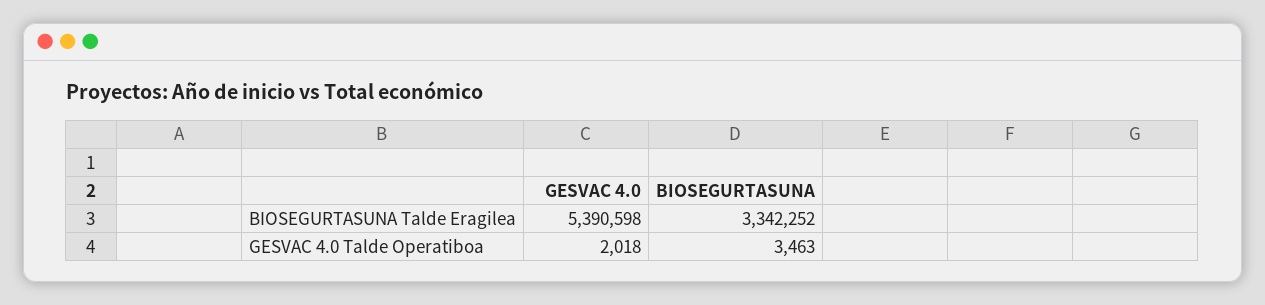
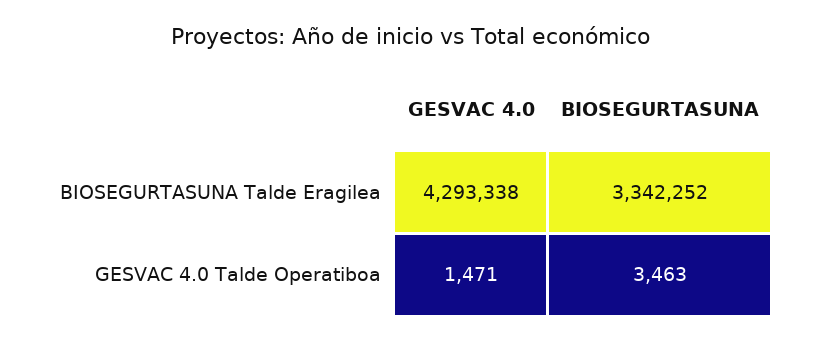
  {
    "GESVAC 4.0": {
-     "BIOSEGURTASUNA Talde Eragilea": 5390598,
+     "BIOSEGURTASUNA Talde Eragilea": 4293338,
-     "GESVAC 4.0 Talde Operatiboa": 2018
+     "GESVAC 4.0 Talde Operatiboa": 1471
    },
    "BIOSEGURTASUNA": {
      "BIOSEGURTASUNA Talde Eragilea": 3342252,
      "GESVAC 4.0 Talde Operatiboa": 3463
    }
  }

